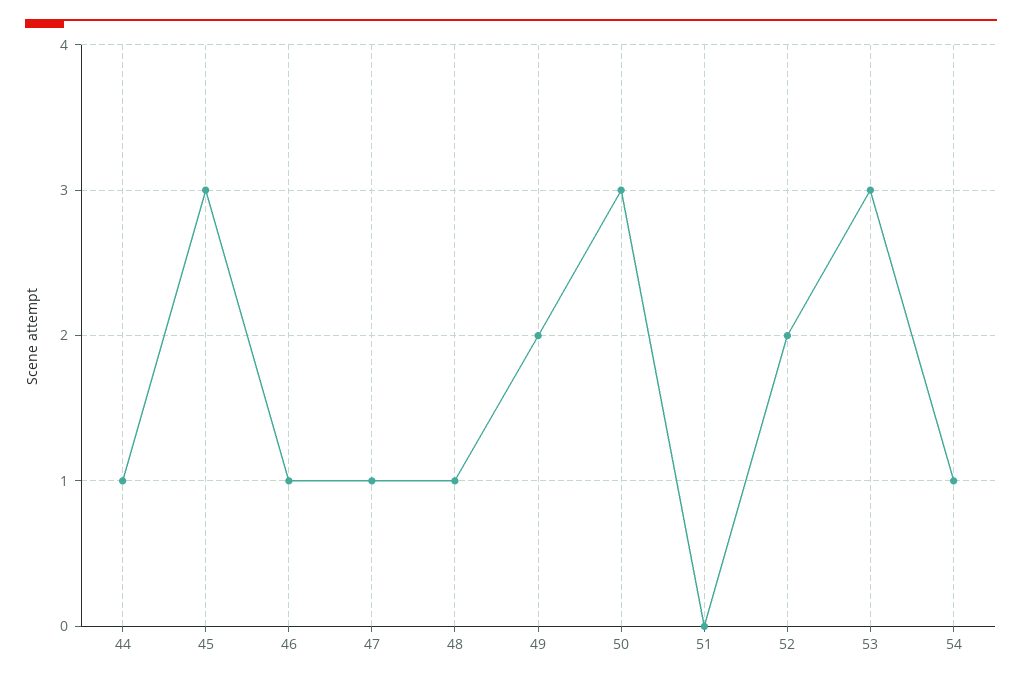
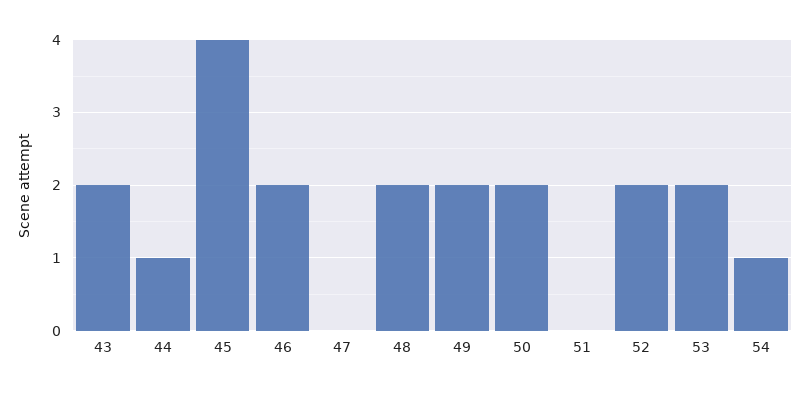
  {
    "44": 1,
-   "45": 3,
+   "45": 4,
-   "46": 1,
+   "46": 2,
-   "47": 1,
+   "47": 0,
-   "48": 1,
+   "48": 2,
    "49": 2,
-   "50": 3,
+   "50": 2,
    "51": 0,
    "52": 2,
-   "53": 3,
+   "53": 2,
-   "54": 1
+   "54": 1,
+   "43": 2
  }

